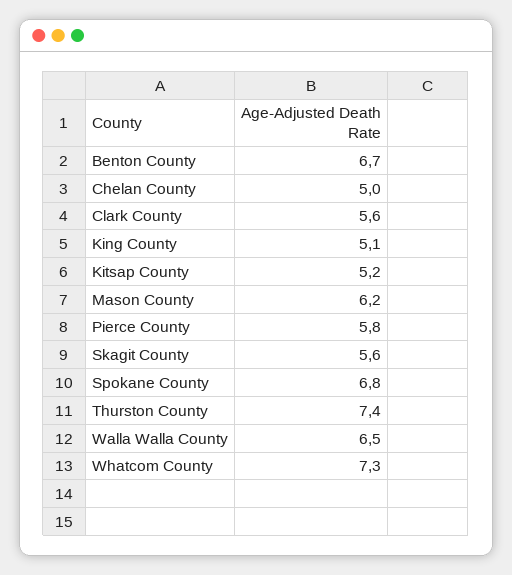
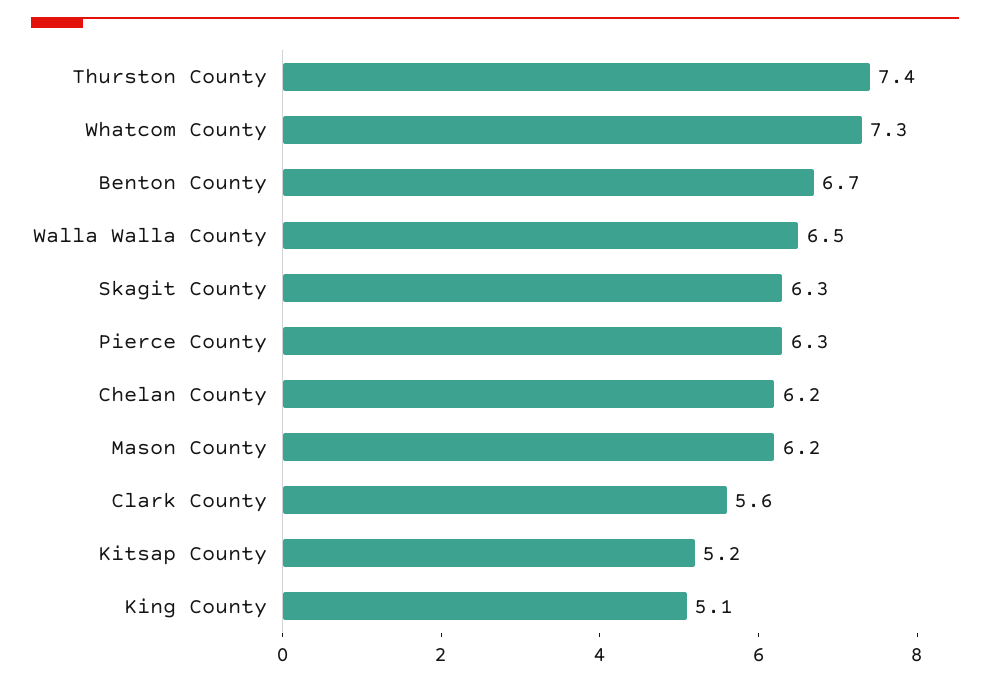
  {
    "Benton County": 6.7,
-   "Chelan County": 5,
+   "Chelan County": 6.2,
    "Clark County": 5.6,
    "King County": 5.1,
    "Kitsap County": 5.2,
    "Mason County": 6.2,
-   "Pierce County": 5.8,
+   "Pierce County": 6.3,
-   "Skagit County": 5.6,
+   "Skagit County": 6.3,
-   "Spokane County": 6.8,
    "Thurston County": 7.4,
    "Walla Walla County": 6.5,
    "Whatcom County": 7.3
  }

